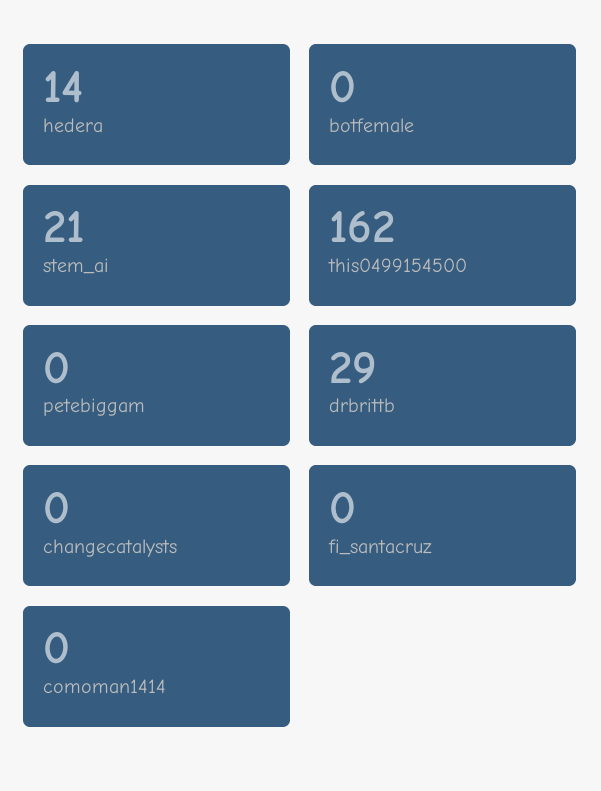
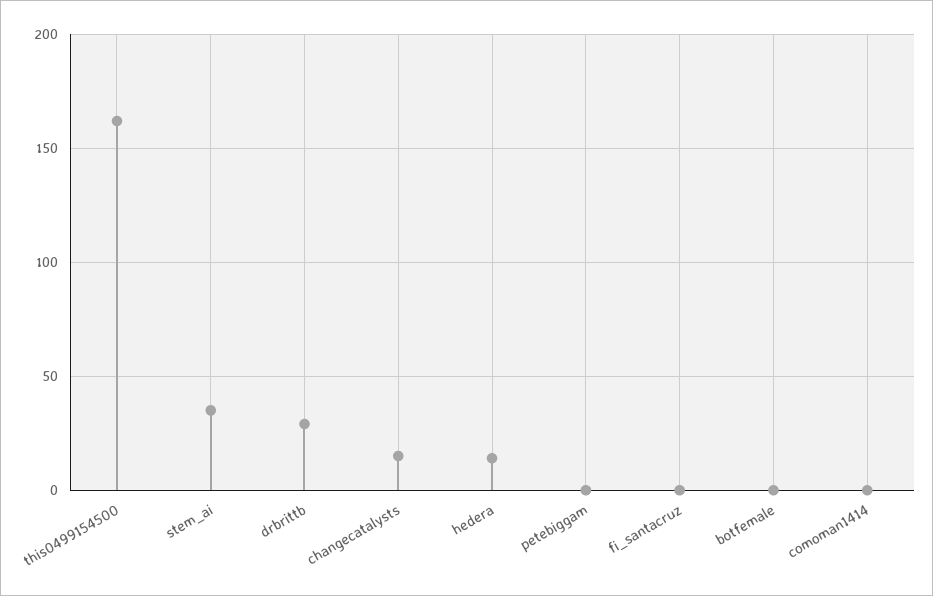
  {
    "hedera": 14,
    "botfemale": 0,
-   "stem_ai": 21,
+   "stem_ai": 35,
    "this0499154500": 162,
    "petebiggam": 0,
    "drbrittb": 29,
-   "changecatalysts": 0,
+   "changecatalysts": 15,
    "fi_santacruz": 0,
    "comoman1414": 0
  }

